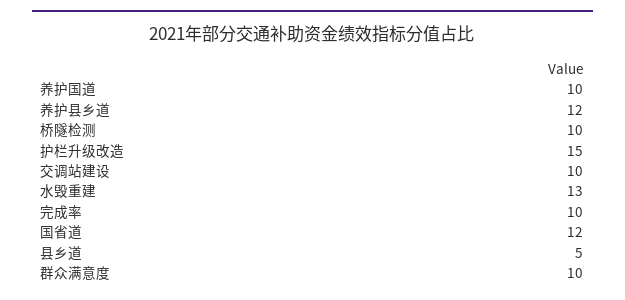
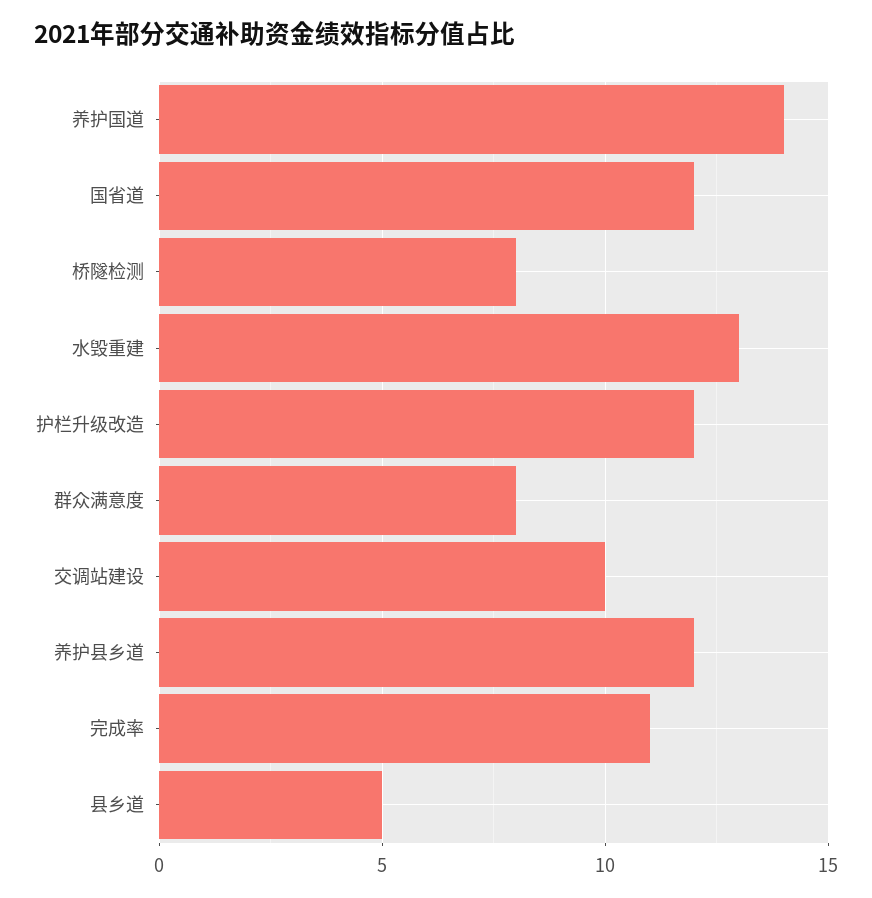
  {
-   "养护国道": 10,
+   "养护国道": 14,
    "养护县乡道": 12,
-   "桥隧检测": 10,
+   "桥隧检测": 8,
-   "护栏升级改造": 15,
+   "护栏升级改造": 12,
    "交调站建设": 10,
    "水毁重建": 13,
-   "完成率": 10,
+   "完成率": 11,
    "国省道": 12,
    "县乡道": 5,
-   "群众满意度": 10
+   "群众满意度": 8
  }

